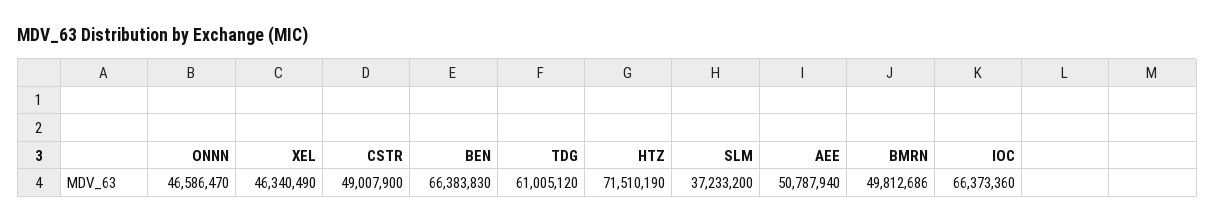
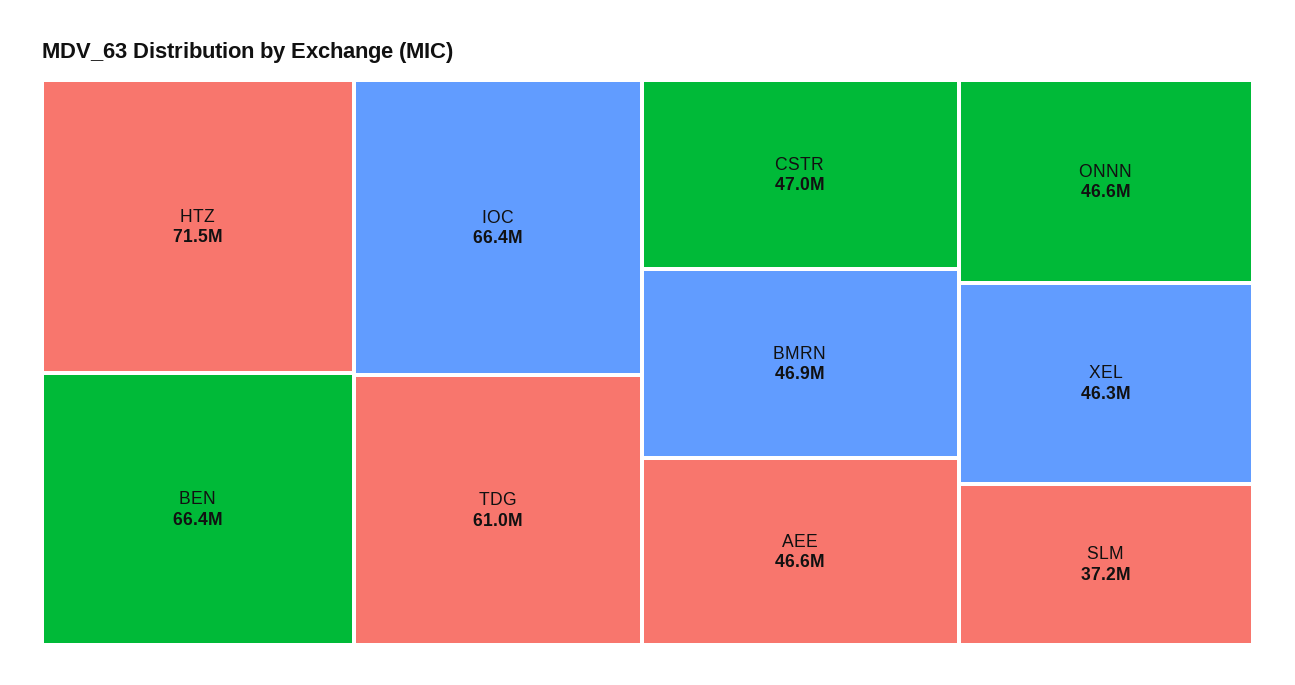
  {
    "ONNN": 46586470,
    "XEL": 46340490,
-   "CSTR": 49007900,
+   "CSTR": 47000000,
    "BEN": 66383830,
    "TDG": 61005120,
    "HTZ": 71510190,
    "SLM": 37233200,
-   "AEE": 50787940,
+   "AEE": 46600000,
-   "BMRN": 49812686,
+   "BMRN": 46900000,
    "IOC": 66373360
  }

